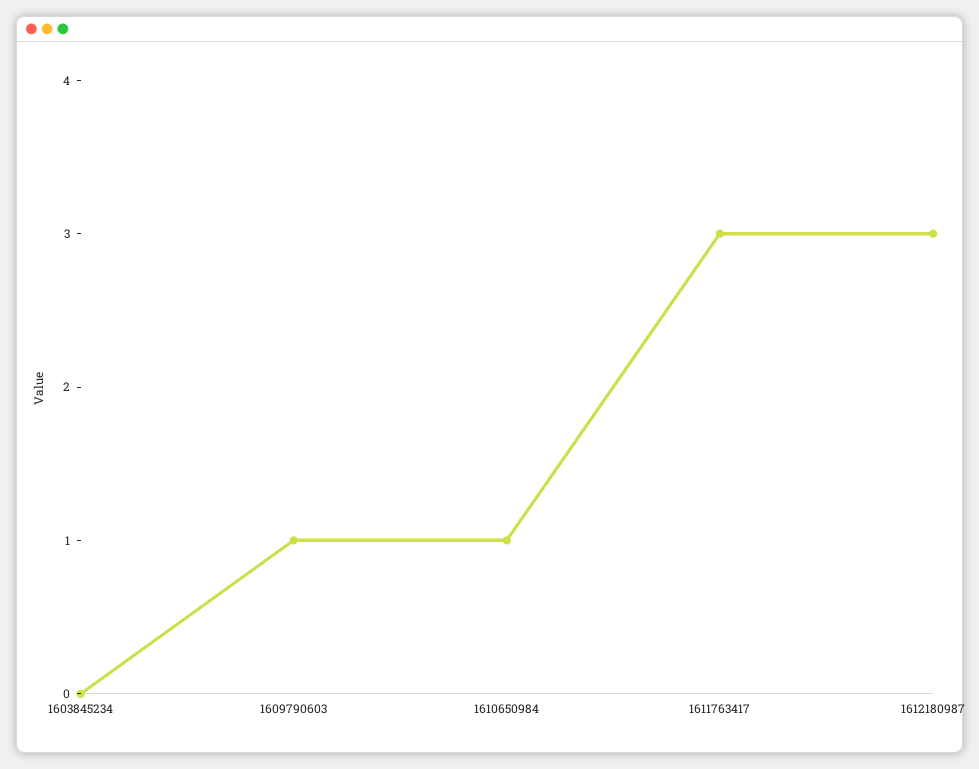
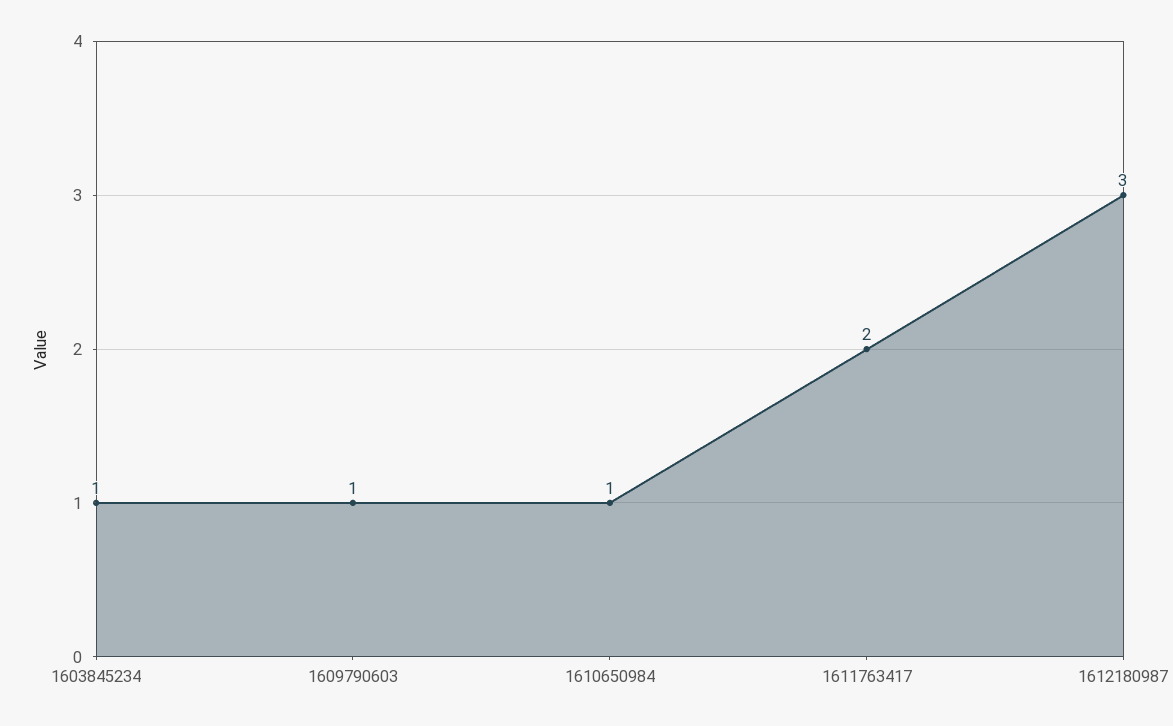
  {
-   "1603845234": 0,
+   "1603845234": 1,
    "1609790603": 1,
    "1610650984": 1,
-   "1611763417": 3,
+   "1611763417": 2,
    "1612180987": 3
  }

